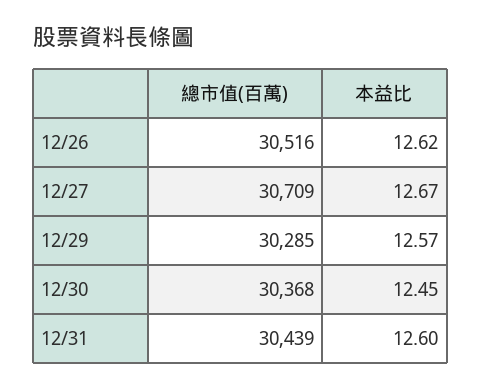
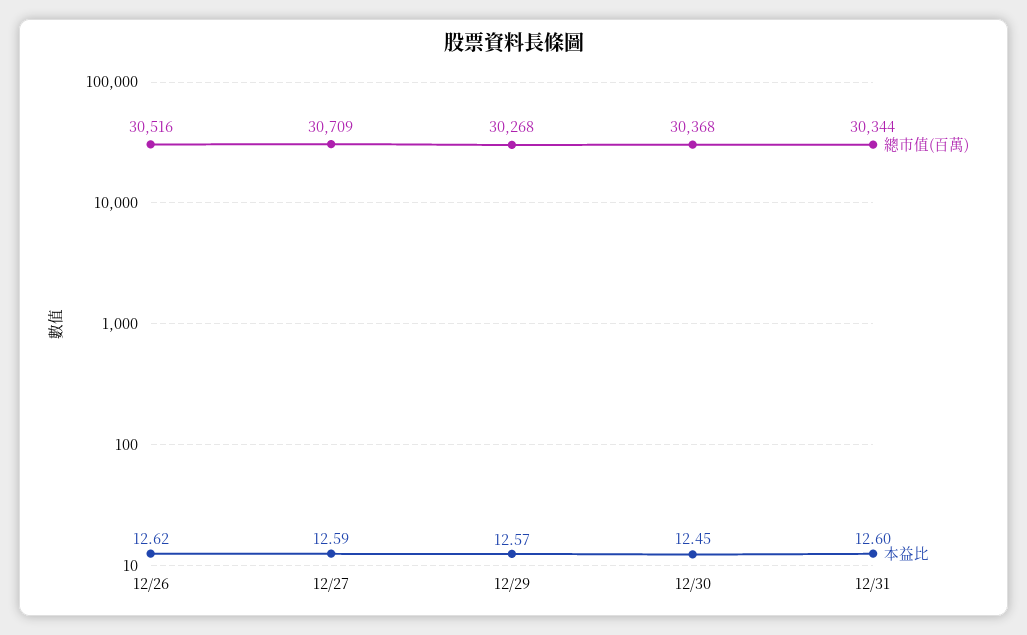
  {
    "總市值(百萬)": {
      "12/26": 30516,
      "12/27": 30709,
-     "12/29": 30285,
+     "12/29": 30268,
      "12/30": 30368,
-     "12/31": 30439
+     "12/31": 30344
    },
    "本益比": {
      "12/26": 12.62,
-     "12/27": 12.67,
+     "12/27": 12.59,
      "12/29": 12.57,
      "12/30": 12.45,
      "12/31": 12.6
    }
  }

